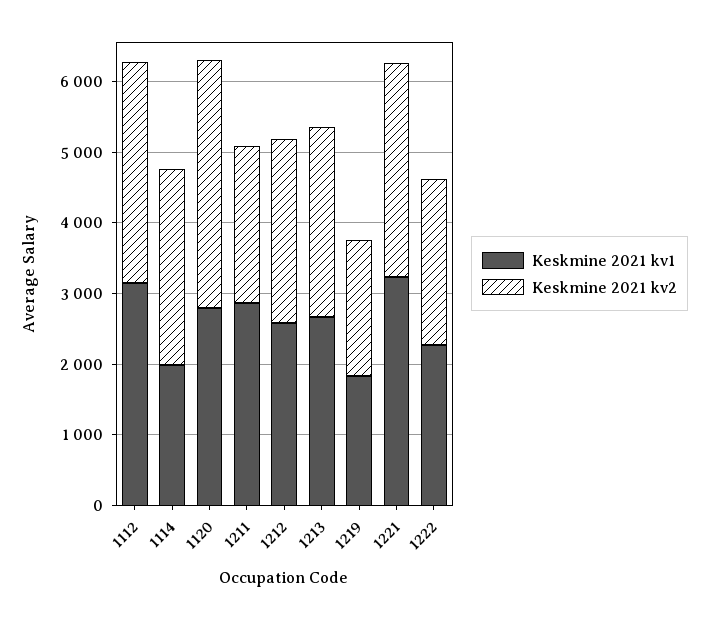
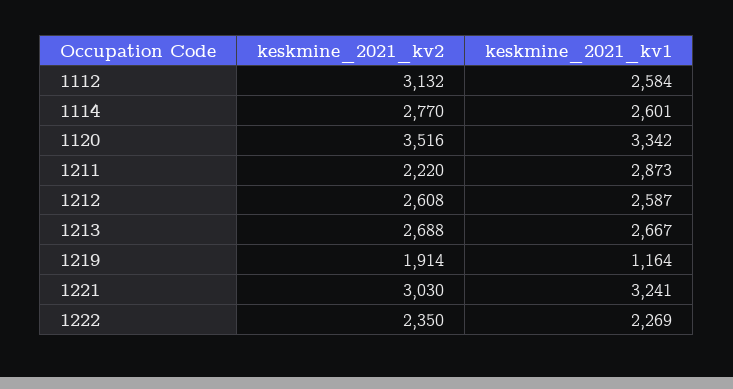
  {
    "Keskmine 2021 kv1": {
-     "1112": 3200,
+     "1112": 2584,
-     "1114": 2000,
+     "1114": 2601,
-     "1120": 2800,
+     "1120": 3342,
      "1211": 2873,
      "1212": 2587,
      "1213": 2667,
-     "1219": 1800,
+     "1219": 1164,
      "1221": 3241,
      "1222": 2269
    },
    "Keskmine 2021 kv2": {
      "1112": 3132,
      "1114": 2770,
      "1120": 3516,
      "1211": 2220,
      "1212": 2608,
      "1213": 2688,
      "1219": 1914,
      "1221": 3030,
      "1222": 2350
    }
  }

